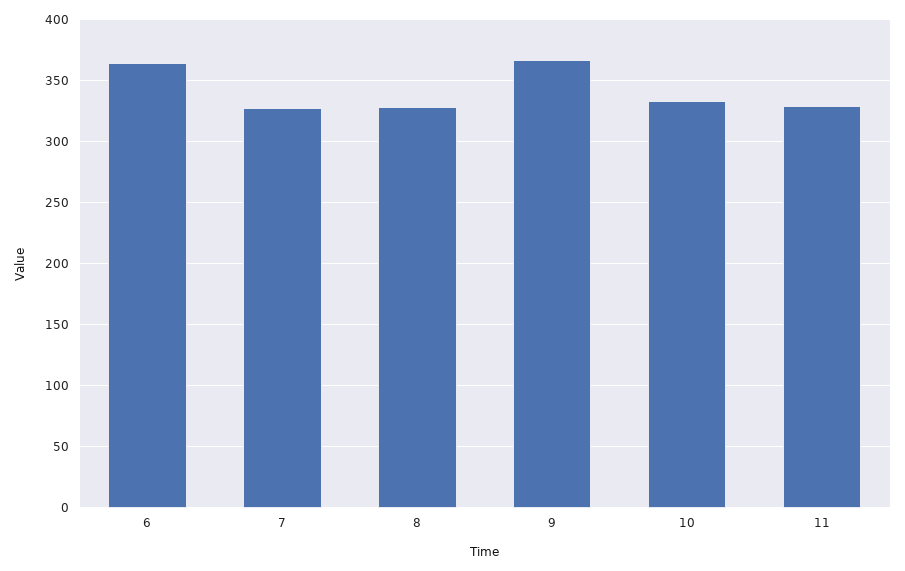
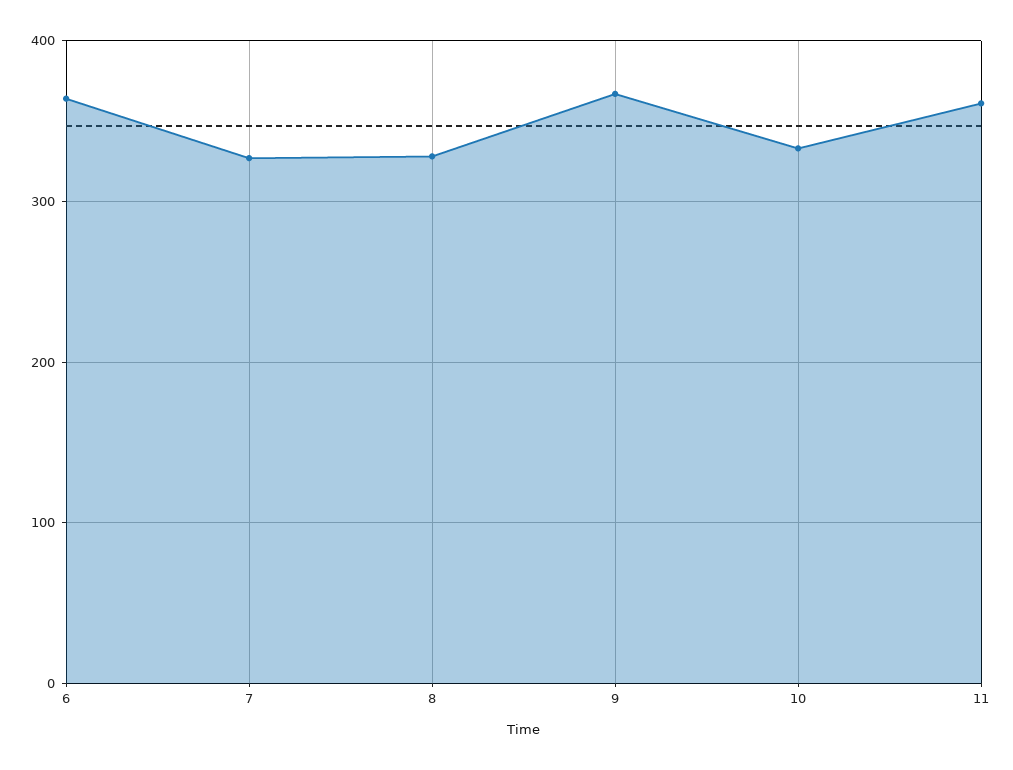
  {
    "6": 365,
    "7": 325,
    "8": 330,
    "9": 365,
    "10": 335,
-   "11": 330
+   "11": 360
  }

